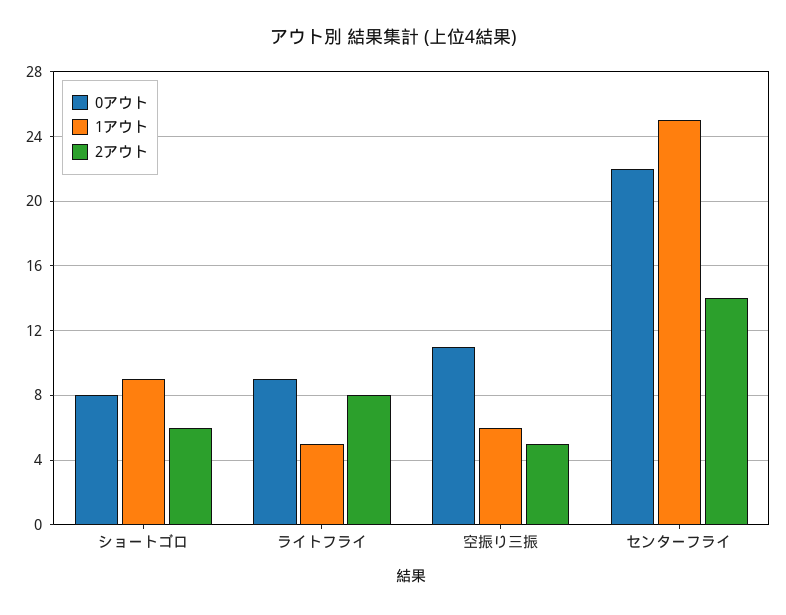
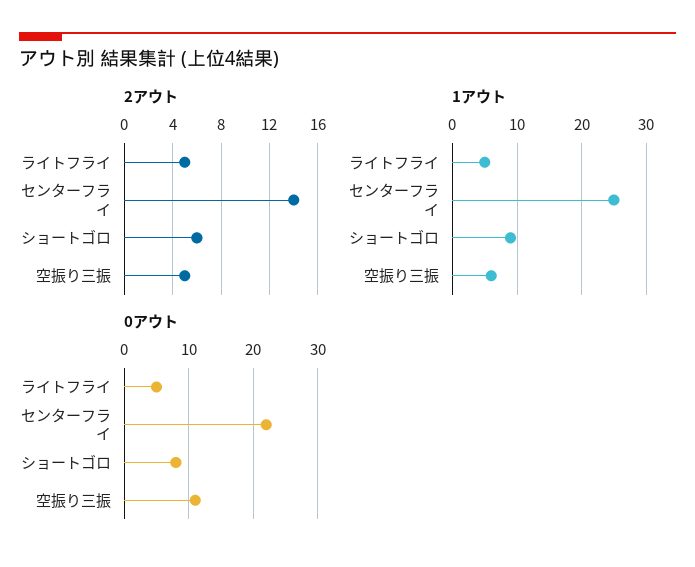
  {
    "0アウト": {
      "ショートゴロ": 8,
-     "ライトフライ": 9,
+     "ライトフライ": 5,
      "空振り三振": 11,
      "センターフライ": 22
    },
    "1アウト": {
      "ショートゴロ": 9,
      "ライトフライ": 5,
      "空振り三振": 6,
      "センターフライ": 25
    },
    "2アウト": {
      "ショートゴロ": 6,
-     "ライトフライ": 8,
+     "ライトフライ": 5,
      "空振り三振": 5,
      "センターフライ": 14
    }
  }

